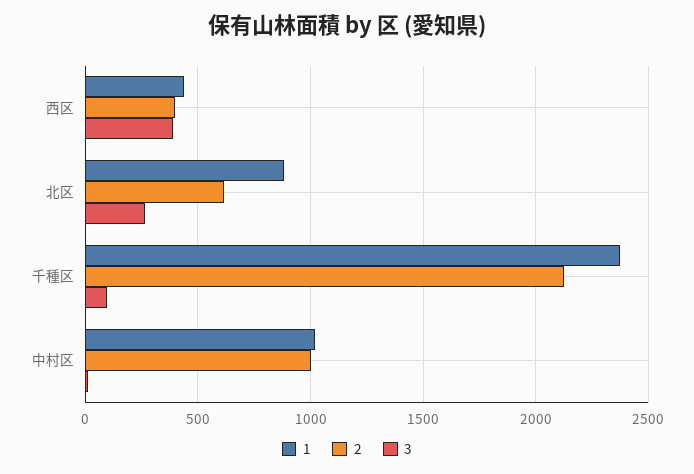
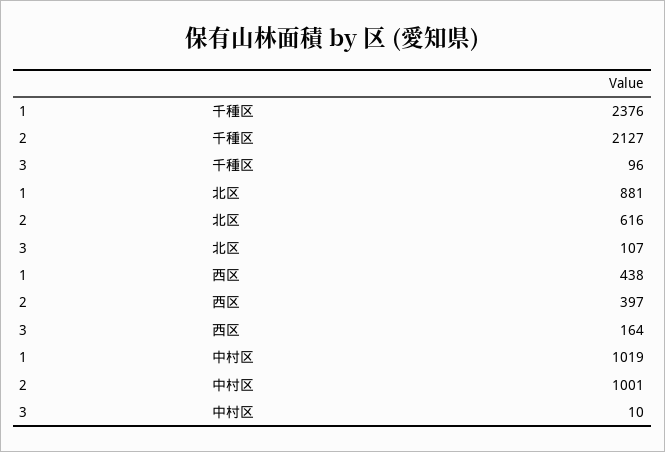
  {
    "1": {
      "西区": 438,
      "北区": 881,
      "千種区": 2376,
      "中村区": 1019
    },
    "2": {
      "西区": 397,
      "北区": 616,
      "千種区": 2127,
      "中村区": 1001
    },
    "3": {
-     "西区": 400,
+     "西区": 164,
-     "北区": 250,
+     "北区": 107,
      "千種区": 96,
      "中村区": 10
    }
  }

